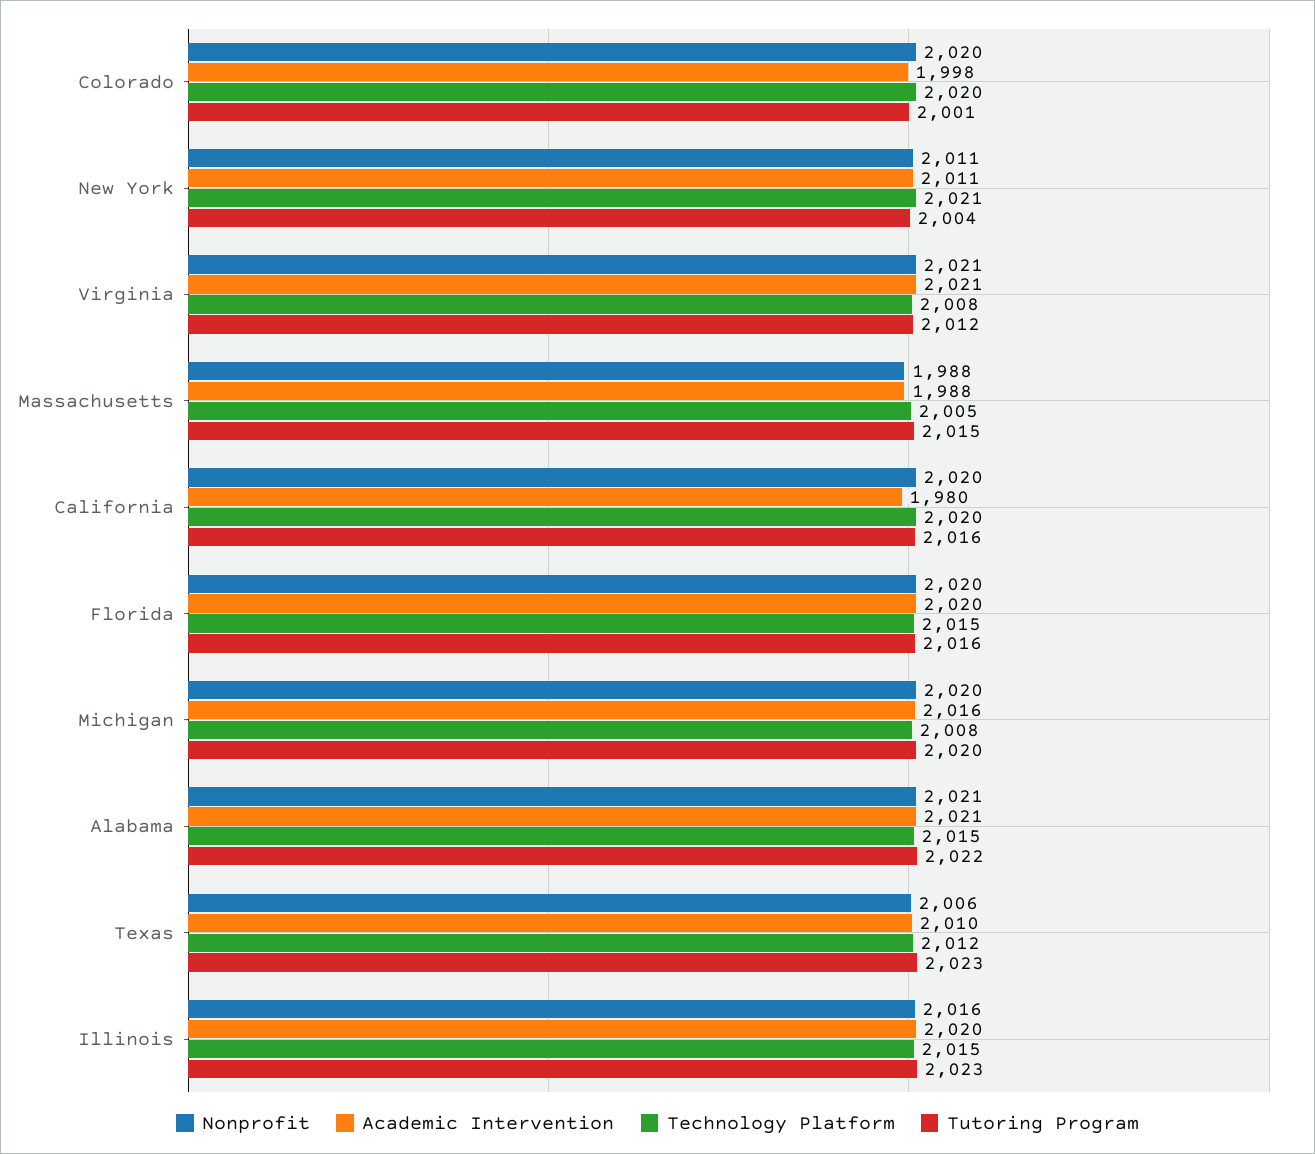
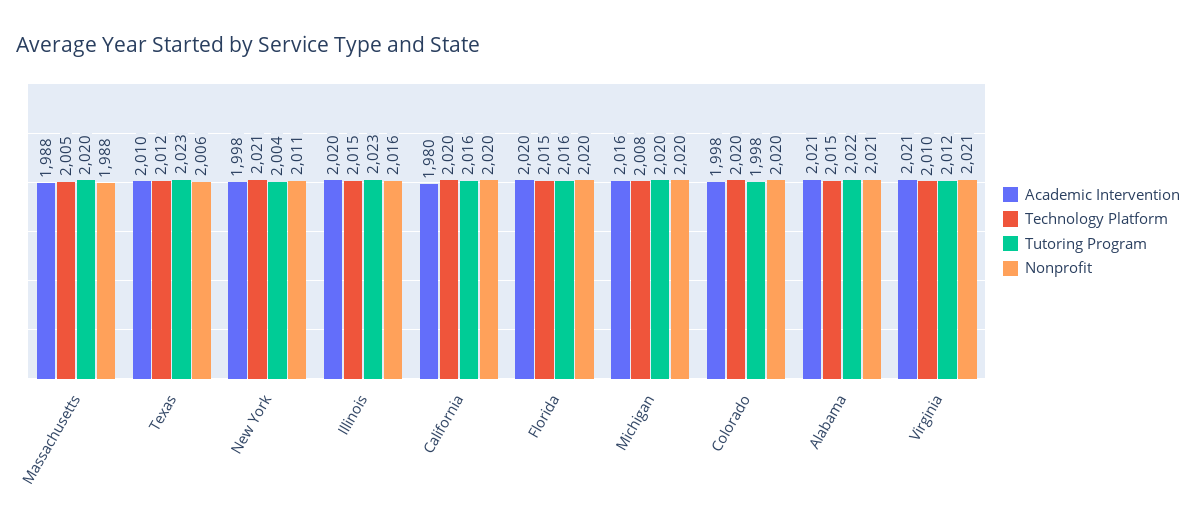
  {
    "Nonprofit": {
      "Colorado": 2020,
      "New York": 2011,
      "Virginia": 2021,
      "Massachusetts": 1988,
      "California": 2020,
      "Florida": 2020,
      "Michigan": 2020,
      "Alabama": 2021,
      "Texas": 2006,
      "Illinois": 2016
    },
    "Academic Intervention": {
      "Colorado": 1998,
-     "New York": 2011,
+     "New York": 1998,
      "Virginia": 2021,
      "Massachusetts": 1988,
      "California": 1980,
      "Florida": 2020,
      "Michigan": 2016,
      "Alabama": 2021,
      "Texas": 2010,
      "Illinois": 2020
    },
    "Technology Platform": {
      "Colorado": 2020,
      "New York": 2021,
-     "Virginia": 2008,
+     "Virginia": 2010,
      "Massachusetts": 2005,
      "California": 2020,
      "Florida": 2015,
      "Michigan": 2008,
      "Alabama": 2015,
      "Texas": 2012,
      "Illinois": 2015
    },
    "Tutoring Program": {
-     "Colorado": 2001,
+     "Colorado": 1998,
      "New York": 2004,
      "Virginia": 2012,
-     "Massachusetts": 2015,
+     "Massachusetts": 2020,
      "California": 2016,
      "Florida": 2016,
      "Michigan": 2020,
      "Alabama": 2022,
      "Texas": 2023,
      "Illinois": 2023
    }
  }

